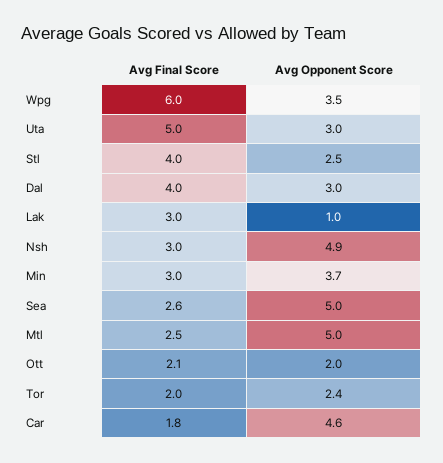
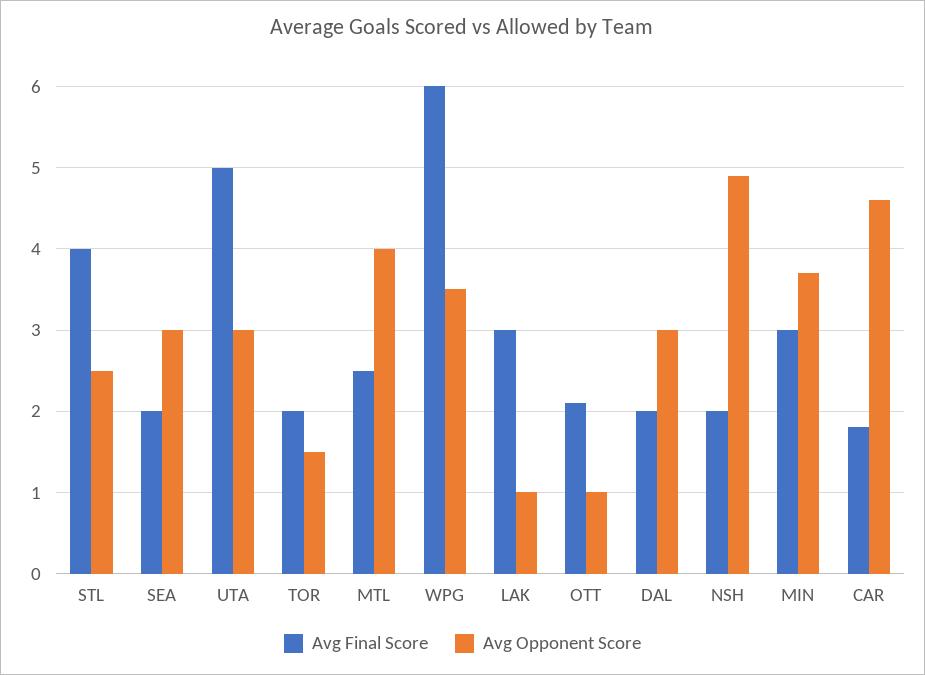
  {
    "Avg Final Score": {
      "Wpg": 6,
      "Uta": 5,
      "Stl": 4,
-     "Dal": 4,
+     "Dal": 2,
      "Lak": 3,
-     "Nsh": 3,
+     "Nsh": 2,
      "Min": 3,
-     "Sea": 2.6,
+     "Sea": 2,
      "Mtl": 2.5,
      "Ott": 2.1,
      "Tor": 2,
      "Car": 1.8
    },
    "Avg Opponent Score": {
      "Wpg": 3.5,
      "Uta": 3,
      "Stl": 2.5,
      "Dal": 3,
      "Lak": 1,
      "Nsh": 4.9,
      "Min": 3.7,
-     "Sea": 5,
+     "Sea": 3,
-     "Mtl": 5,
+     "Mtl": 4,
-     "Ott": 2,
+     "Ott": 1,
-     "Tor": 2.4,
+     "Tor": 1.5,
      "Car": 4.6
    }
  }

